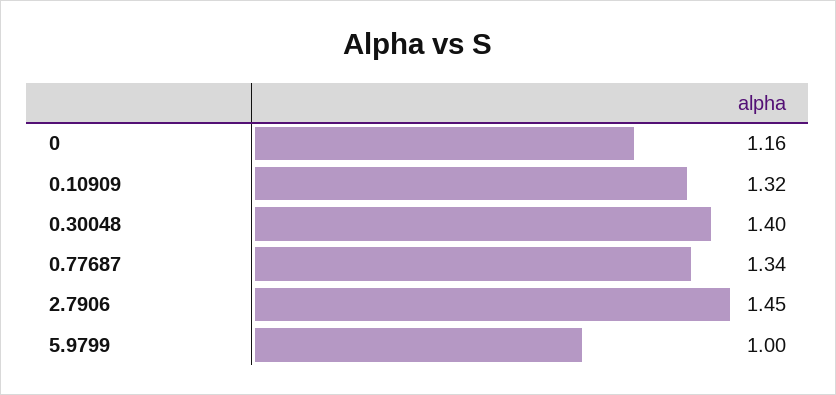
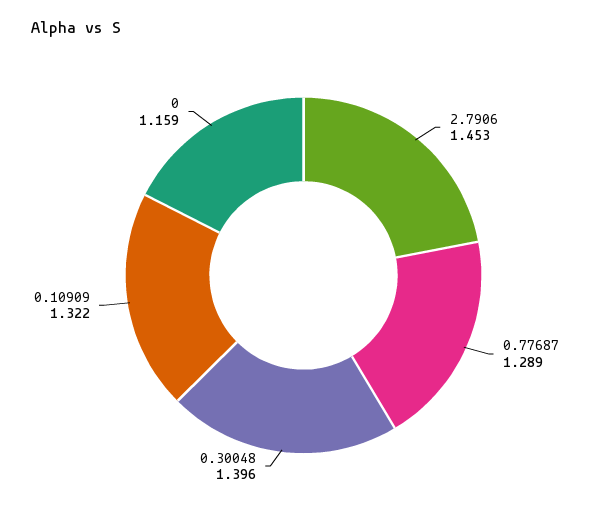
  {
    "0": 1.159,
    "0.10909": 1.322,
    "0.30048": 1.396,
-   "0.77687": 1.34,
+   "0.77687": 1.289,
-   "2.7906": 1.453,
+   "2.7906": 1.453
-   "5.9799": 1
  }

